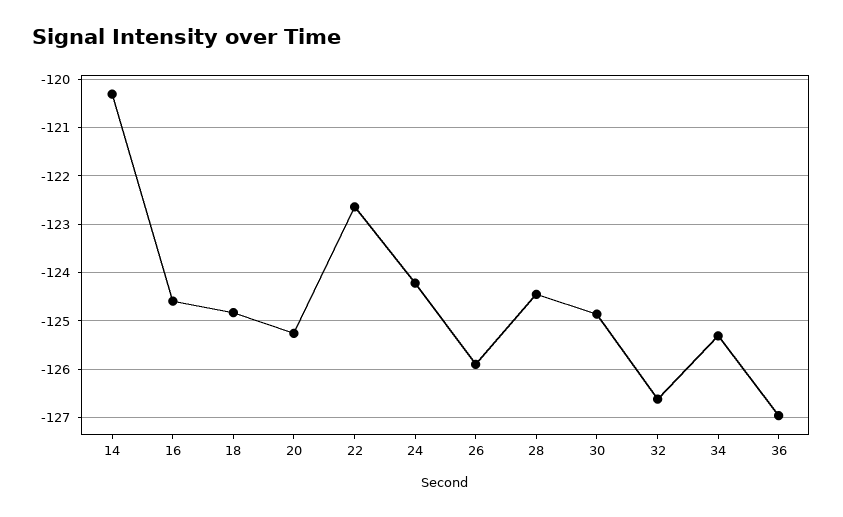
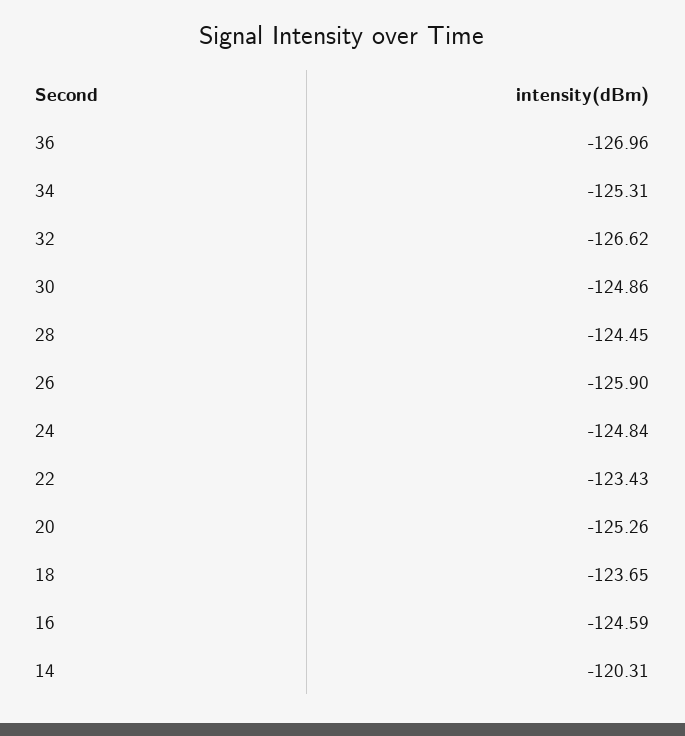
  {
    "14": -120.31,
    "16": -124.59,
-   "18": -124.8,
+   "18": -123.65,
    "20": -125.26,
-   "22": -122.6,
+   "22": -123.43,
-   "24": -124.2,
+   "24": -124.84,
    "26": -125.9,
    "28": -124.45,
    "30": -124.86,
    "32": -126.62,
    "34": -125.31,
    "36": -126.96
  }

